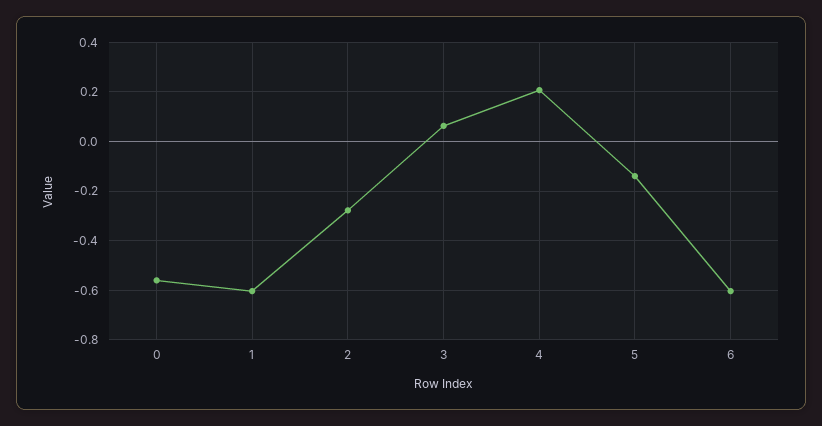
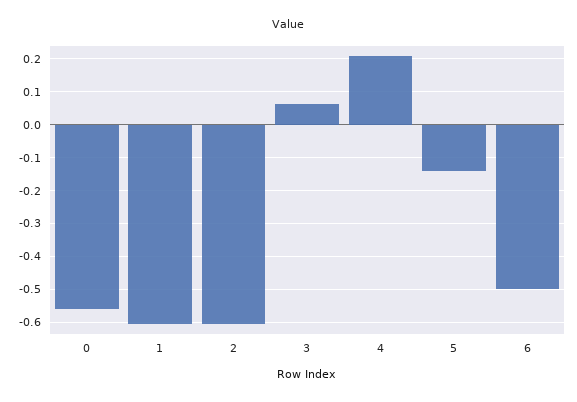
  {
    "0": -0.56,
    "1": -0.6,
-   "2": -0.275,
+   "2": -0.6,
    "3": 0.06,
    "4": 0.2,
    "5": -0.14,
-   "6": -0.6
+   "6": -0.5
  }

